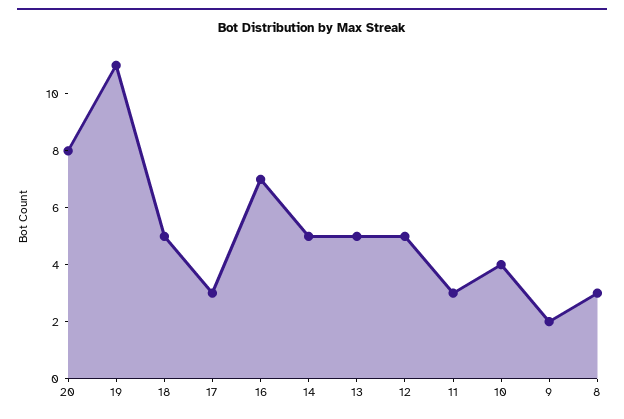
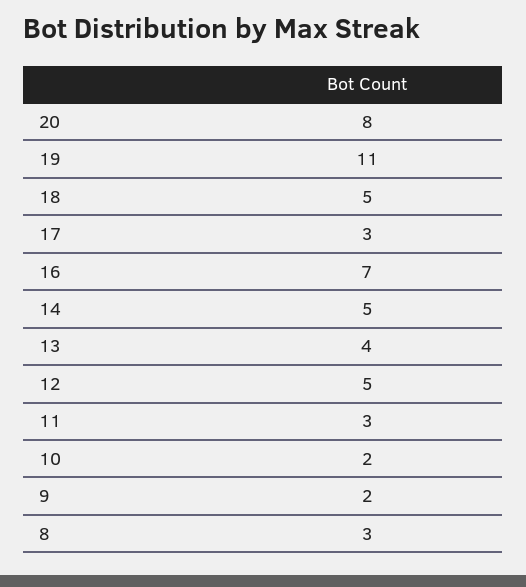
  {
    "20": 8,
    "19": 11,
    "18": 5,
    "17": 3,
    "16": 7,
    "14": 5,
-   "13": 5,
+   "13": 4,
    "12": 5,
    "11": 3,
-   "10": 4,
+   "10": 2,
    "9": 2,
    "8": 3
  }

